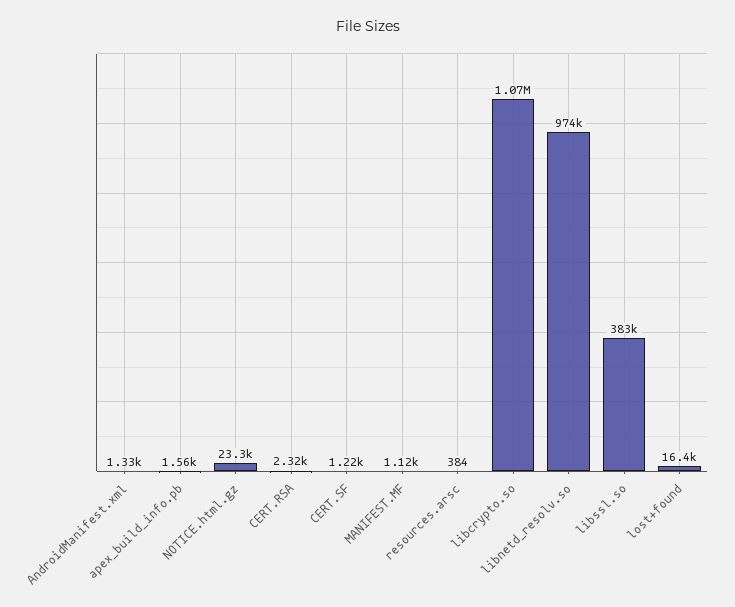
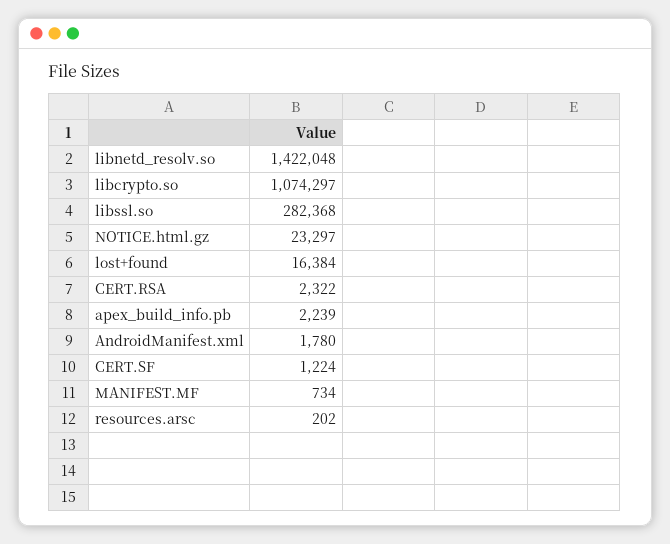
  {
-   "AndroidManifest.xml": 1330,
+   "AndroidManifest.xml": 1780,
-   "apex_build_info.pb": 1560,
+   "apex_build_info.pb": 2239,
    "NOTICE.html.gz": 23297,
    "CERT.RSA": 2322,
    "CERT.SF": 1224,
-   "MANIFEST.MF": 1120,
+   "MANIFEST.MF": 734,
-   "resources.arsc": 384,
+   "resources.arsc": 202,
    "libcrypto.so": 1074297,
-   "libnetd_resolv.so": 974000,
+   "libnetd_resolv.so": 1422048,
-   "libssl.so": 383000,
+   "libssl.so": 282368,
    "lost+found": 16384
  }

